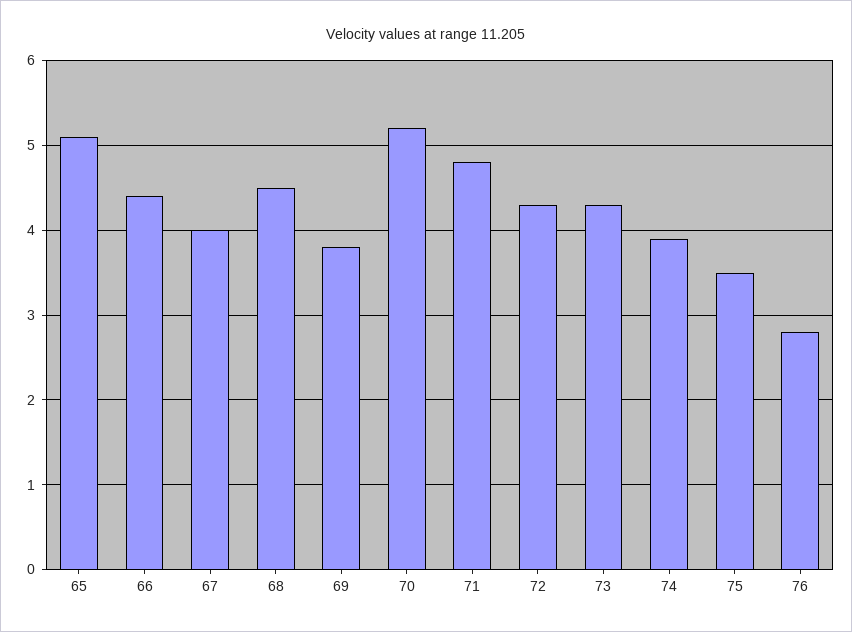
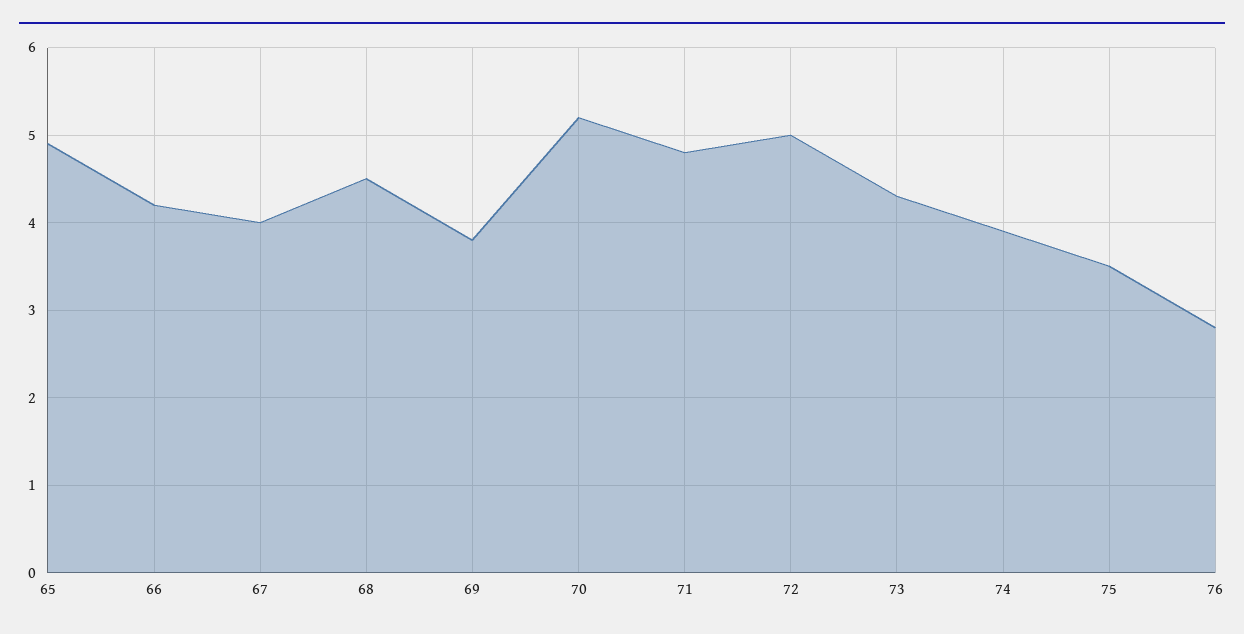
  {
-   "65": 5.1,
+   "65": 4.9,
-   "66": 4.4,
+   "66": 4.2,
    "67": 4,
    "68": 4.5,
    "69": 3.8,
    "70": 5.2,
    "71": 4.8,
-   "72": 4.3,
+   "72": 5,
    "73": 4.3,
    "74": 3.9,
    "75": 3.5,
    "76": 2.8
  }

